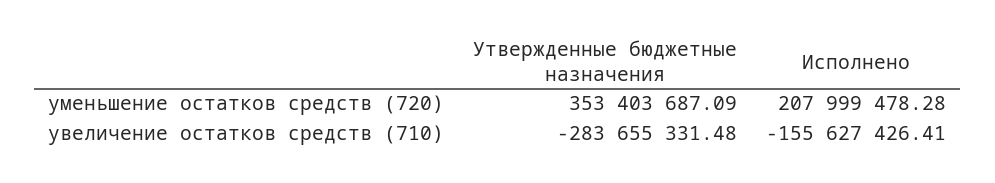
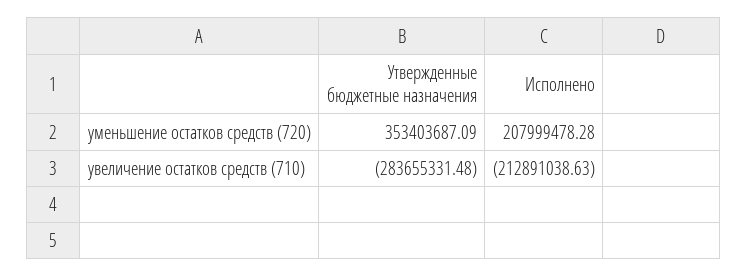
  {
    "Утвержденные бюджетные назначения": {
      "уменьшение остатков средств (720)": 353403687.09,
      "увеличение остатков средств (710)": -283655331.48
    },
    "Исполнено": {
      "уменьшение остатков средств (720)": 207999478.28,
-     "увеличение остатков средств (710)": -155627426.41
+     "увеличение остатков средств (710)": -212891038.63
    }
  }

